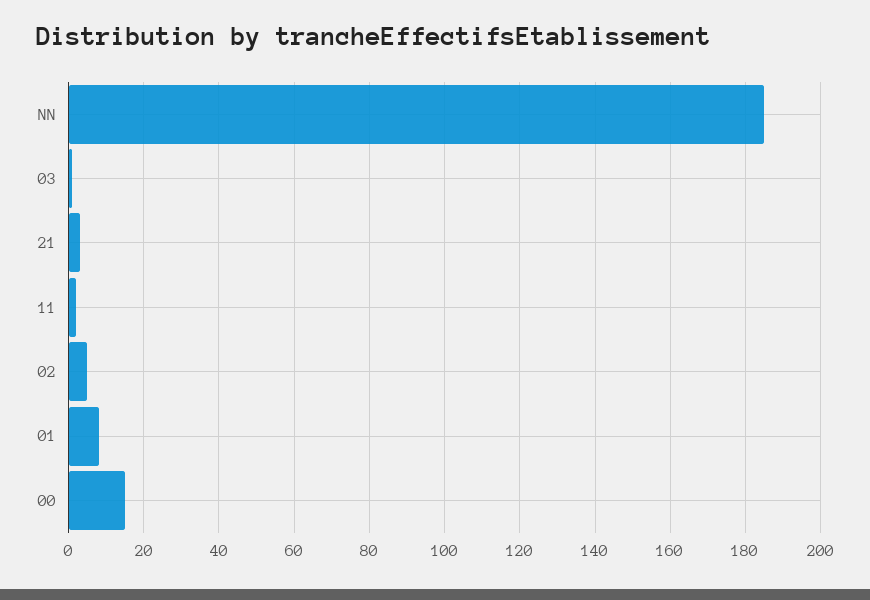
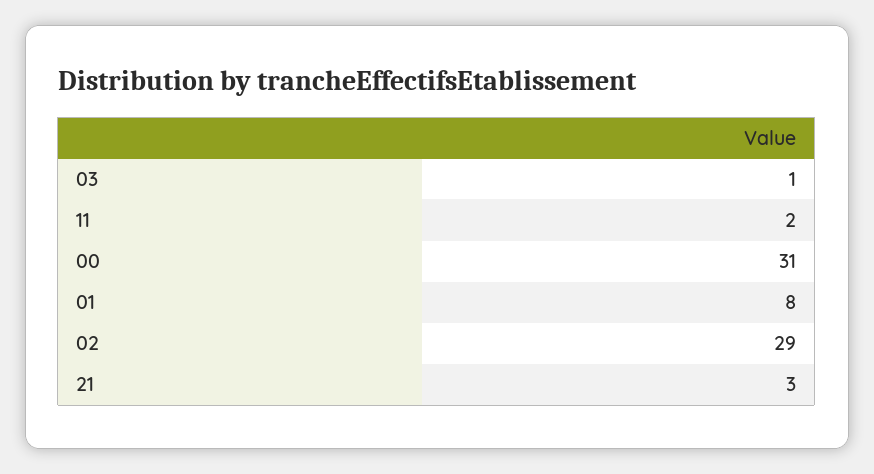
  {
-   "NN": 185,
    "03": 1,
    "21": 3,
    "11": 2,
-   "02": 5,
+   "02": 29,
    "01": 8,
-   "00": 15
+   "00": 31
  }

